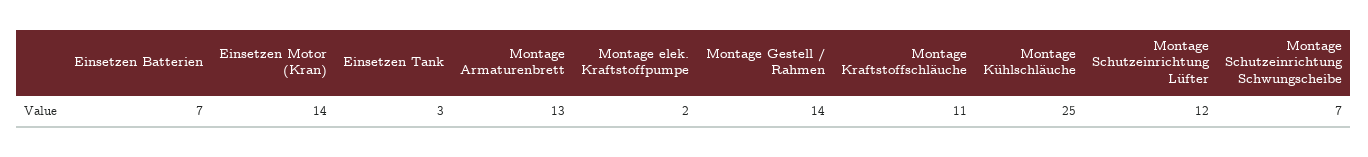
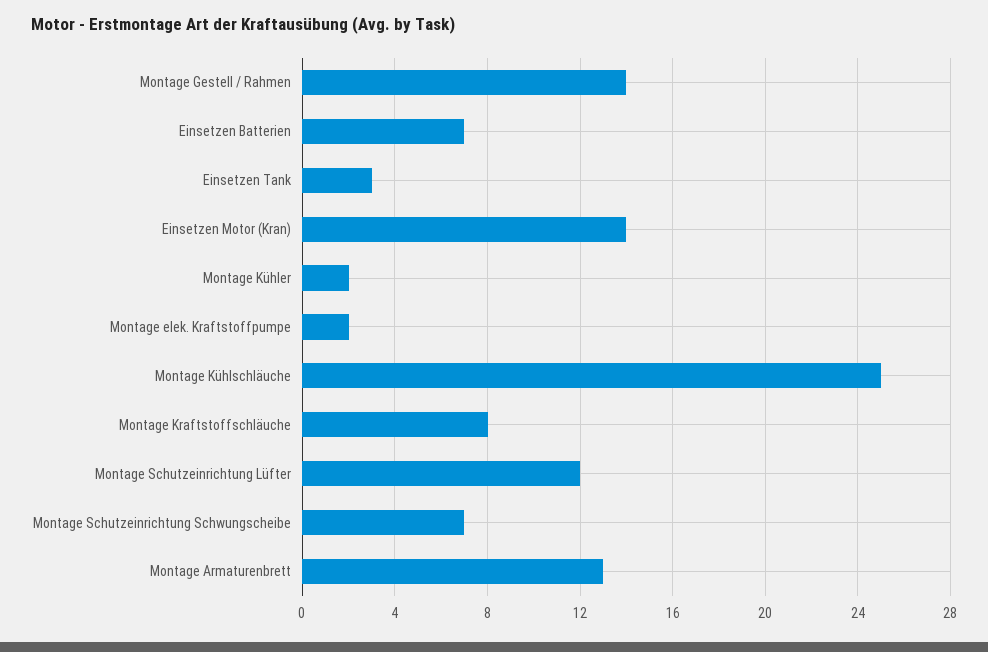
  {
    "Einsetzen Batterien": 7,
    "Einsetzen Motor (Kran)": 14,
    "Einsetzen Tank": 3,
    "Montage Armaturenbrett": 13,
    "Montage elek. Kraftstoffpumpe": 2,
    "Montage Gestell / Rahmen": 14,
-   "Montage Kraftstoffschläuche": 11,
+   "Montage Kraftstoffschläuche": 8,
    "Montage Kühlschläuche": 25,
    "Montage Schutzeinrichtung Lüfter": 12,
-   "Montage Schutzeinrichtung Schwungscheibe": 7
+   "Montage Schutzeinrichtung Schwungscheibe": 7,
+   "Montage Kühler": 2
  }

